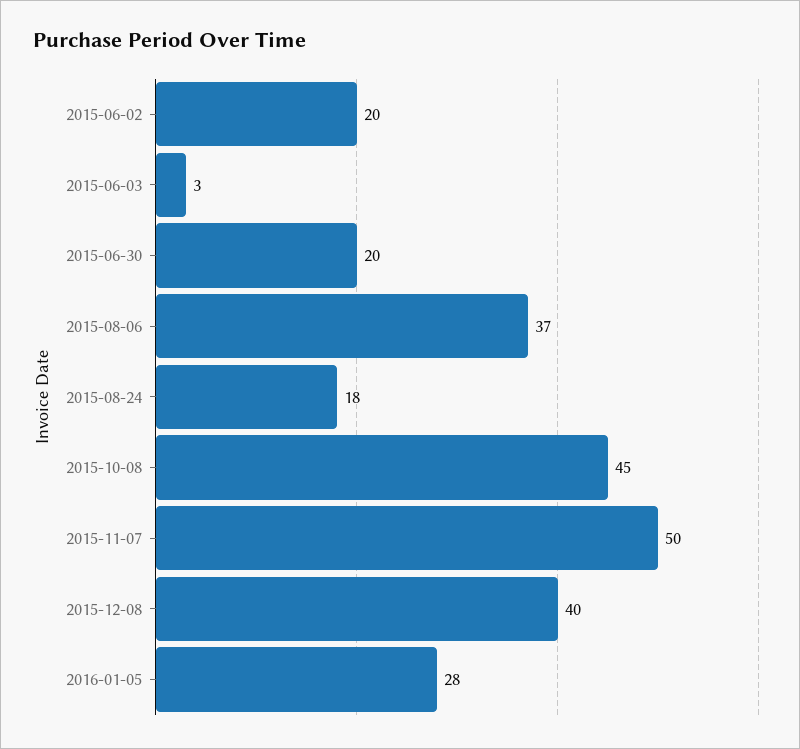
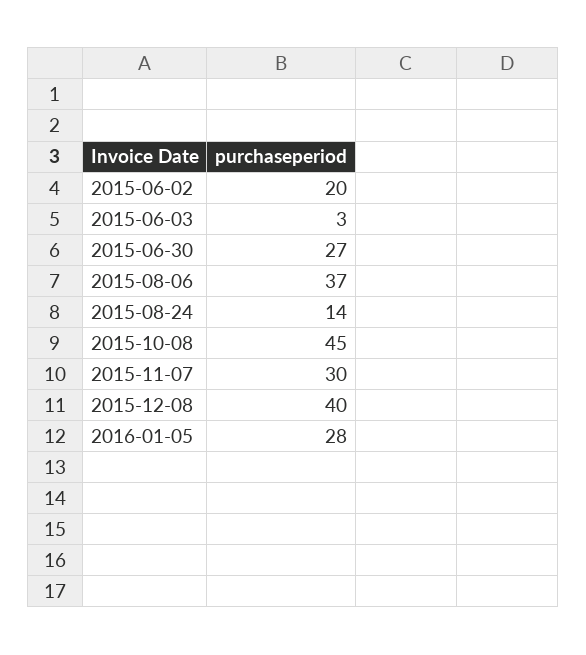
  {
    "2015-06-02": 20,
    "2015-06-03": 3,
-   "2015-06-30": 20,
+   "2015-06-30": 27,
    "2015-08-06": 37,
-   "2015-08-24": 18,
+   "2015-08-24": 14,
    "2015-10-08": 45,
-   "2015-11-07": 50,
+   "2015-11-07": 30,
    "2015-12-08": 40,
    "2016-01-05": 28
  }

